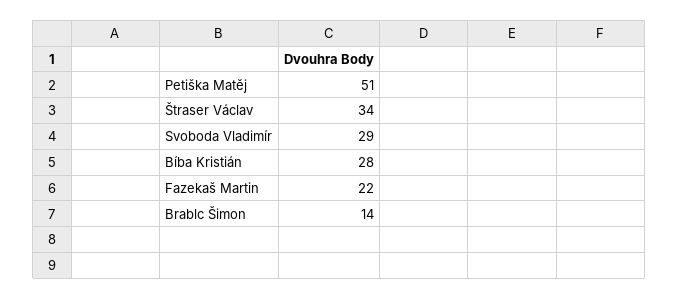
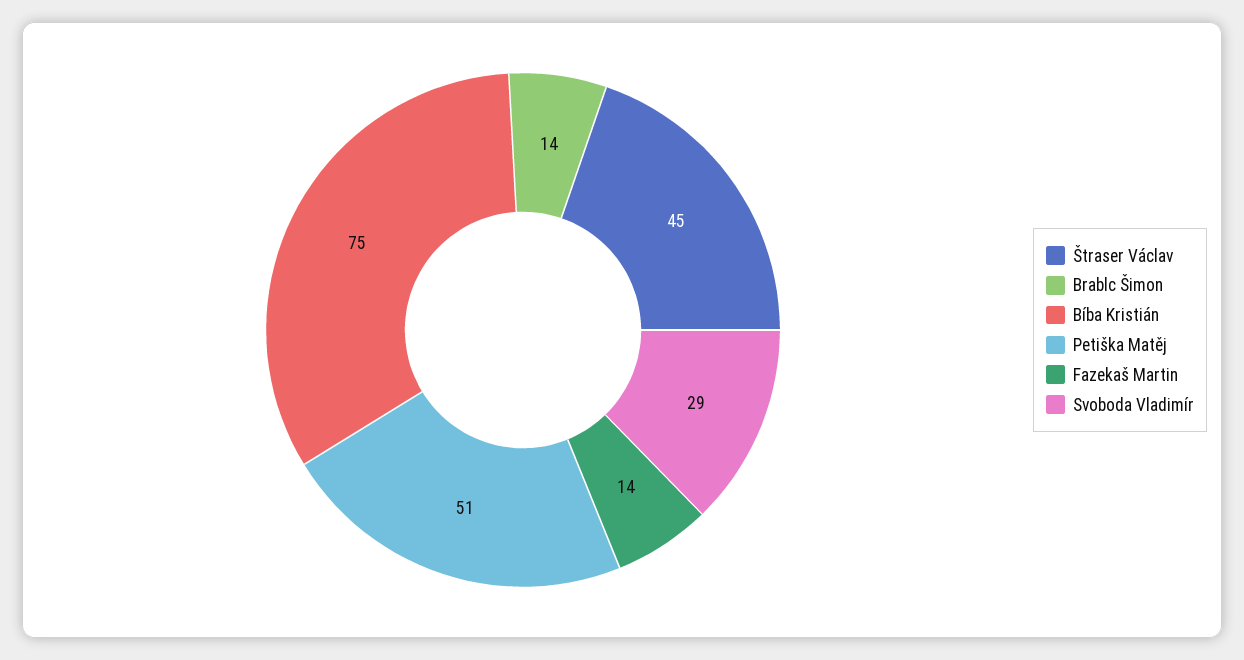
  {
    "Petiška Matěj": 51,
-   "Štraser Václav": 34,
+   "Štraser Václav": 45,
    "Svoboda Vladimír": 29,
-   "Bíba Kristián": 28,
+   "Bíba Kristián": 75,
-   "Fazekaš Martin": 22,
+   "Fazekaš Martin": 14,
    "Brablc Šimon": 14
  }

